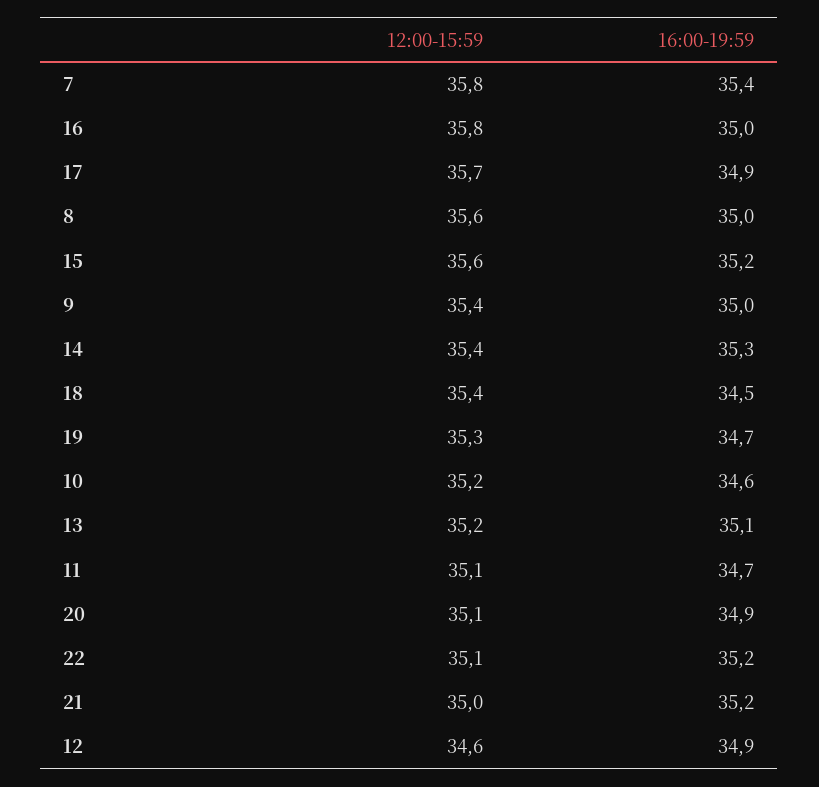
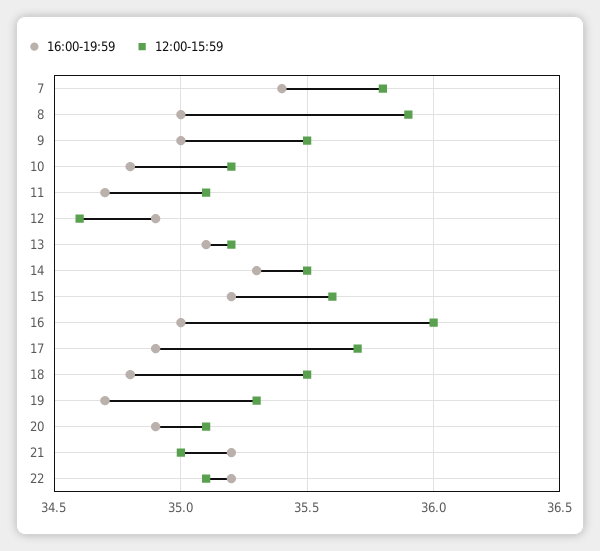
  {
    "12:00-15:59": {
      "7": 35.8,
-     "16": 35.8,
+     "16": 36,
      "17": 35.7,
-     "8": 35.6,
+     "8": 35.9,
      "15": 35.6,
-     "9": 35.4,
+     "9": 35.5,
-     "14": 35.4,
+     "14": 35.5,
-     "18": 35.4,
+     "18": 35.5,
      "19": 35.3,
      "10": 35.2,
      "13": 35.2,
      "11": 35.1,
      "20": 35.1,
      "22": 35.1,
      "21": 35,
      "12": 34.6
    },
    "16:00-19:59": {
      "7": 35.4,
      "16": 35,
      "17": 34.9,
      "8": 35,
      "15": 35.2,
      "9": 35,
      "14": 35.3,
-     "18": 34.5,
+     "18": 34.8,
      "19": 34.7,
-     "10": 34.6,
+     "10": 34.8,
      "13": 35.1,
      "11": 34.7,
      "20": 34.9,
      "22": 35.2,
      "21": 35.2,
      "12": 34.9
    }
  }

